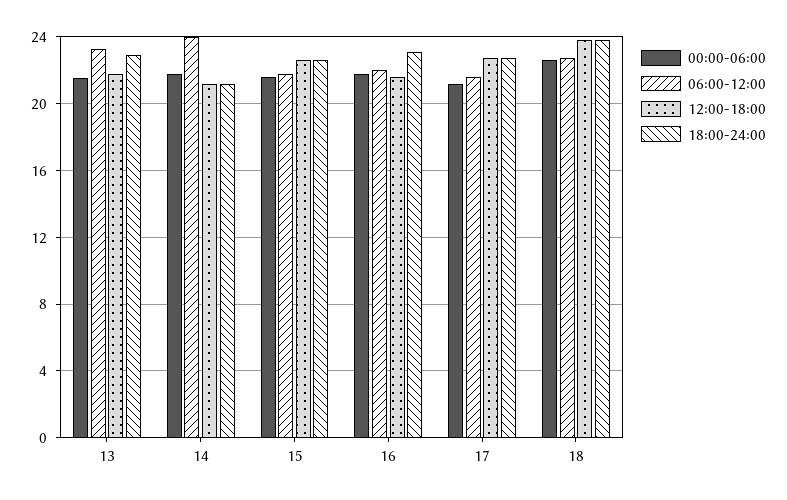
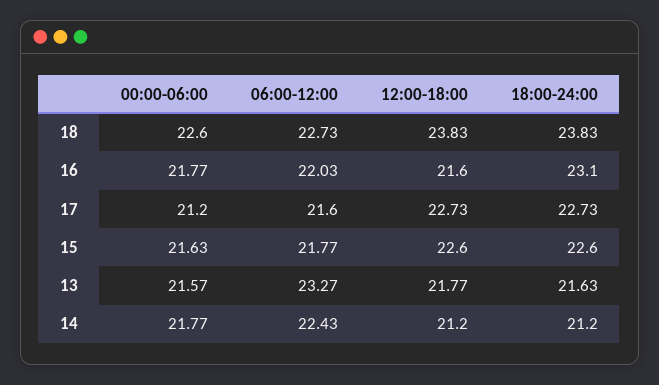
  {
    "00:00-06:00": {
      "13": 21.57,
      "14": 21.77,
      "15": 21.63,
      "16": 21.77,
      "17": 21.2,
      "18": 22.6
    },
    "06:00-12:00": {
      "13": 23.27,
-     "14": 24,
+     "14": 22.43,
      "15": 21.77,
      "16": 22.03,
      "17": 21.6,
      "18": 22.73
    },
    "12:00-18:00": {
      "13": 21.77,
      "14": 21.2,
      "15": 22.6,
      "16": 21.6,
      "17": 22.73,
      "18": 23.83
    },
    "18:00-24:00": {
-     "13": 23,
+     "13": 21.63,
      "14": 21.2,
      "15": 22.6,
      "16": 23.1,
      "17": 22.73,
      "18": 23.83
    }
  }

